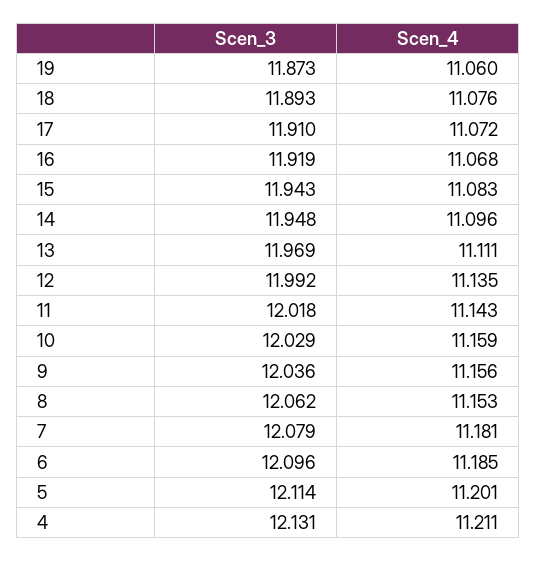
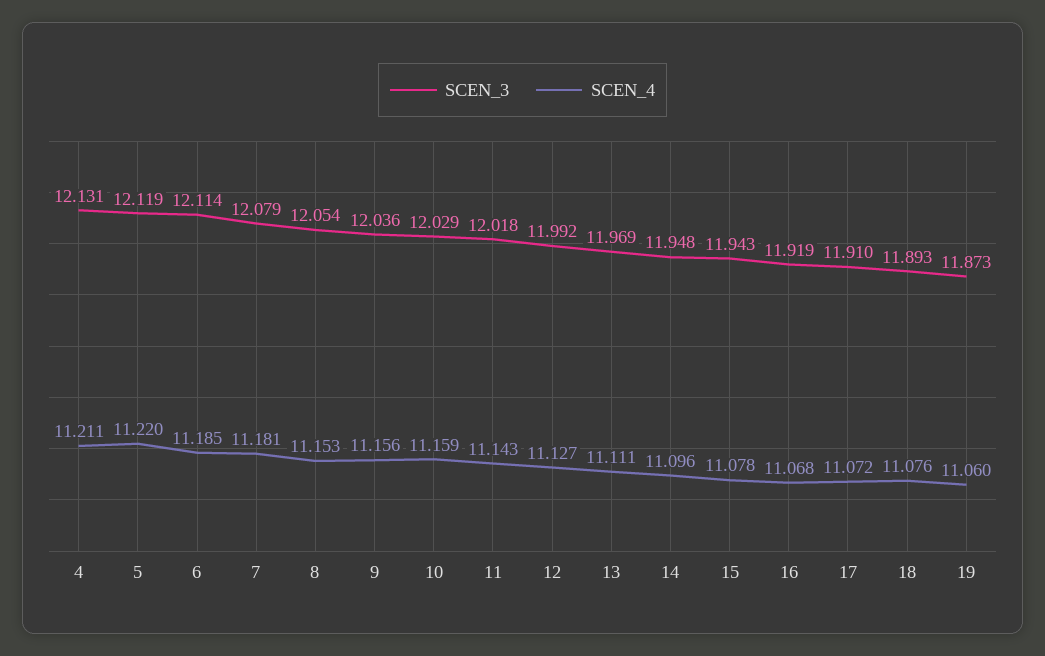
  {
    "Scen_3": {
      "19": 11.873,
      "18": 11.893,
      "17": 11.91,
      "16": 11.919,
      "15": 11.943,
      "14": 11.948,
      "13": 11.969,
      "12": 11.992,
      "11": 12.018,
      "10": 12.029,
      "9": 12.036,
-     "8": 12.062,
+     "8": 12.054,
      "7": 12.079,
-     "6": 12.096,
+     "6": 12.114,
-     "5": 12.114,
+     "5": 12.119,
      "4": 12.131
    },
    "Scen_4": {
      "19": 11.06,
      "18": 11.076,
      "17": 11.072,
      "16": 11.068,
-     "15": 11.083,
+     "15": 11.078,
      "14": 11.096,
      "13": 11.111,
-     "12": 11.135,
+     "12": 11.127,
      "11": 11.143,
      "10": 11.159,
      "9": 11.156,
      "8": 11.153,
      "7": 11.181,
      "6": 11.185,
-     "5": 11.201,
+     "5": 11.22,
      "4": 11.211
    }
  }

